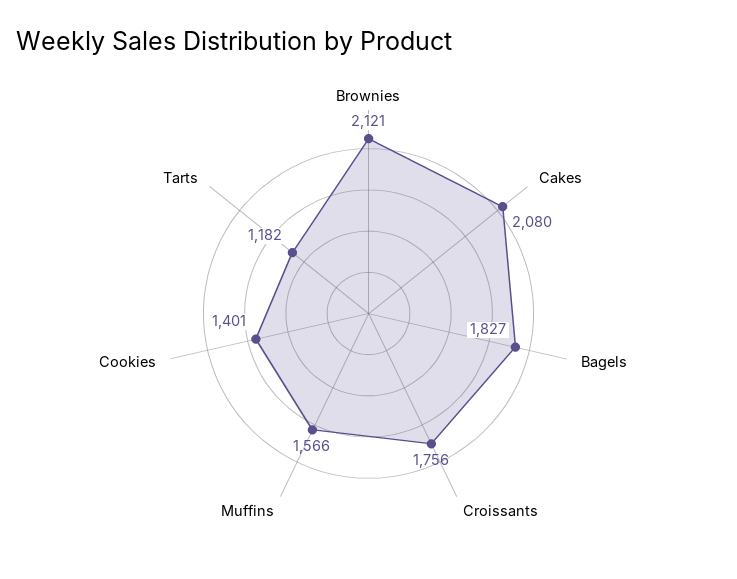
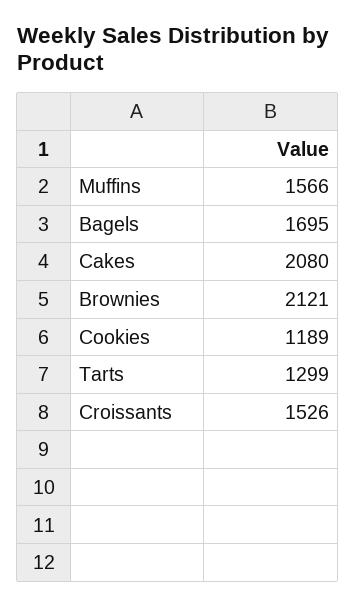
  {
    "Brownies": 2121,
    "Cakes": 2080,
-   "Bagels": 1827,
+   "Bagels": 1695,
-   "Croissants": 1756,
+   "Croissants": 1526,
    "Muffins": 1566,
-   "Cookies": 1401,
+   "Cookies": 1189,
-   "Tarts": 1182
+   "Tarts": 1299
  }

